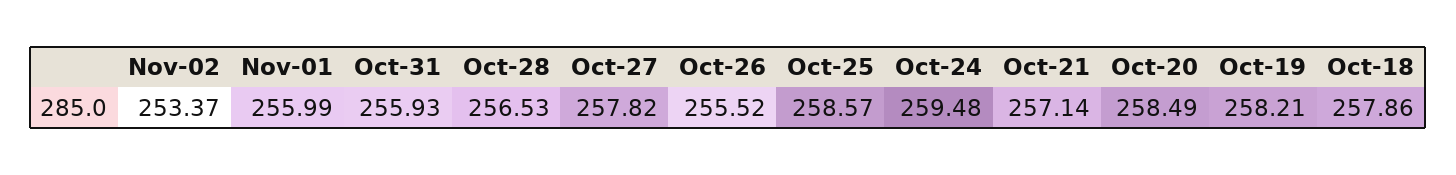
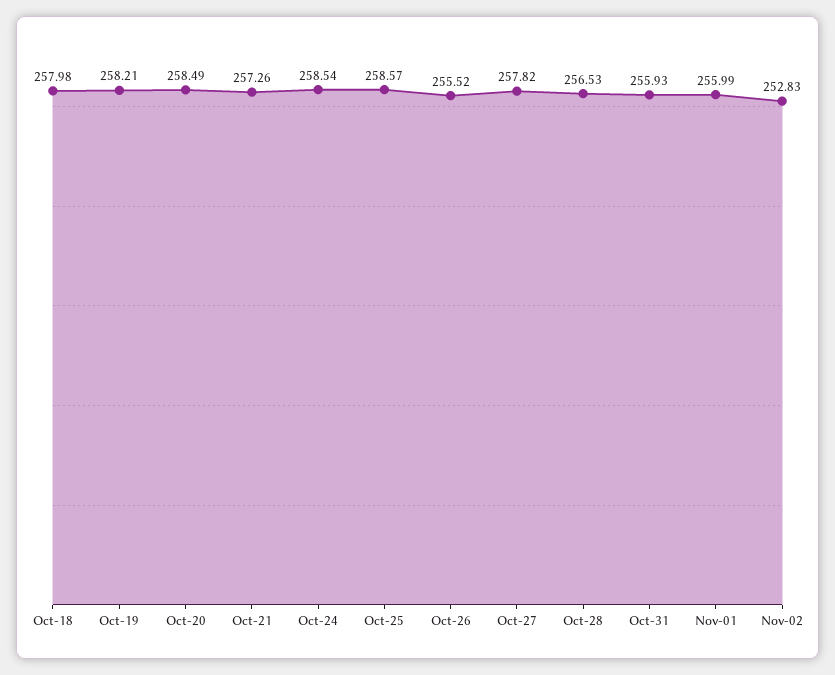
  {
-   "Nov-02": 253.37,
+   "Nov-02": 252.83,
    "Nov-01": 255.99,
    "Oct-31": 255.93,
    "Oct-28": 256.53,
    "Oct-27": 257.82,
    "Oct-26": 255.52,
    "Oct-25": 258.57,
-   "Oct-24": 259.48,
+   "Oct-24": 258.54,
-   "Oct-21": 257.14,
+   "Oct-21": 257.26,
    "Oct-20": 258.49,
    "Oct-19": 258.21,
-   "Oct-18": 257.86
+   "Oct-18": 257.98
  }

